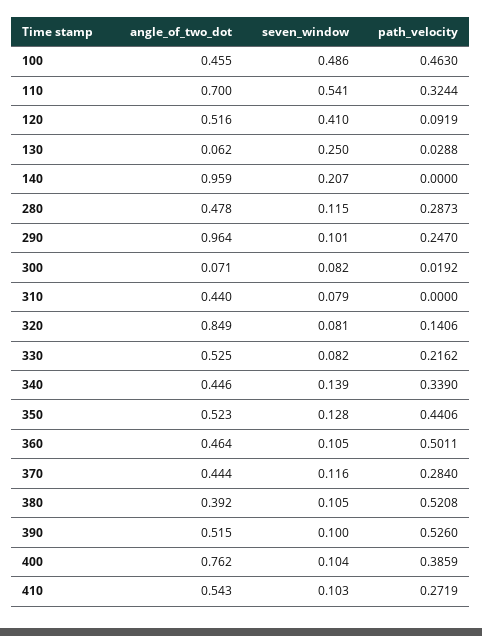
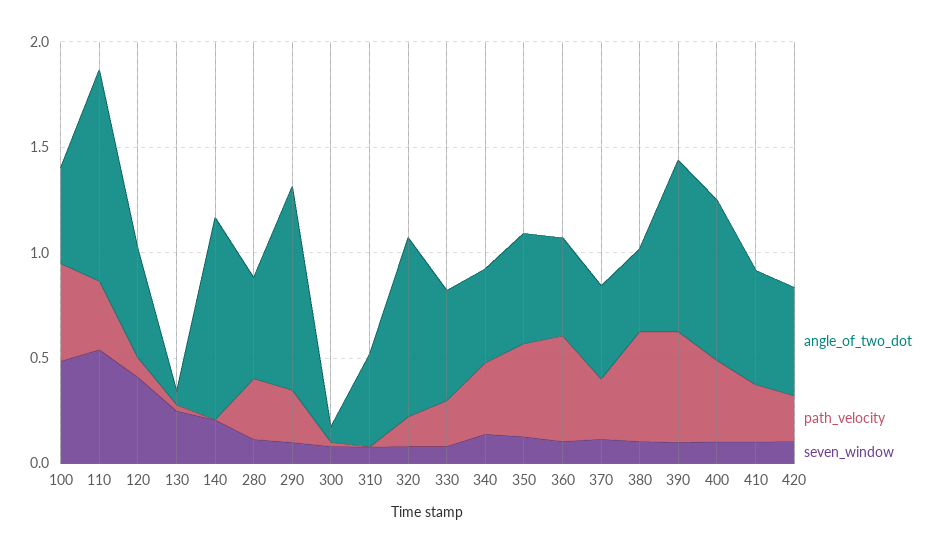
  {
    "angle_of_two_dot": {
      "100": 0.455,
-     "110": 0.7,
+     "110": 1,
      "120": 0.516,
      "130": 0.062,
      "140": 0.959,
      "280": 0.478,
      "290": 0.964,
      "300": 0.071,
      "310": 0.44,
      "320": 0.849,
      "330": 0.525,
      "340": 0.446,
      "350": 0.523,
      "360": 0.464,
      "370": 0.444,
      "380": 0.392,
-     "390": 0.515,
+     "390": 0.8,
      "400": 0.762,
-     "410": 0.543
+     "410": 0.543,
+     "420": 0.5
    },
    "seven_window": {
      "100": 0.486,
      "110": 0.541,
      "120": 0.41,
      "130": 0.25,
      "140": 0.207,
      "280": 0.115,
      "290": 0.101,
      "300": 0.082,
      "310": 0.079,
      "320": 0.081,
      "330": 0.082,
      "340": 0.139,
      "350": 0.128,
      "360": 0.105,
      "370": 0.116,
      "380": 0.105,
      "390": 0.1,
      "400": 0.104,
-     "410": 0.103
+     "410": 0.103,
+     "420": 0.1
    },
    "path_velocity": {
      "100": 0.463,
      "110": 0.3244,
      "120": 0.0919,
      "130": 0.0288,
      "140": 0,
      "280": 0.2873,
      "290": 0.247,
      "300": 0.0192,
      "310": 0,
      "320": 0.1406,
      "330": 0.2162,
      "340": 0.339,
      "350": 0.4406,
      "360": 0.5011,
      "370": 0.284,
      "380": 0.5208,
      "390": 0.526,
      "400": 0.3859,
-     "410": 0.2719
+     "410": 0.2719,
+     "420": 0.2
    }
  }

